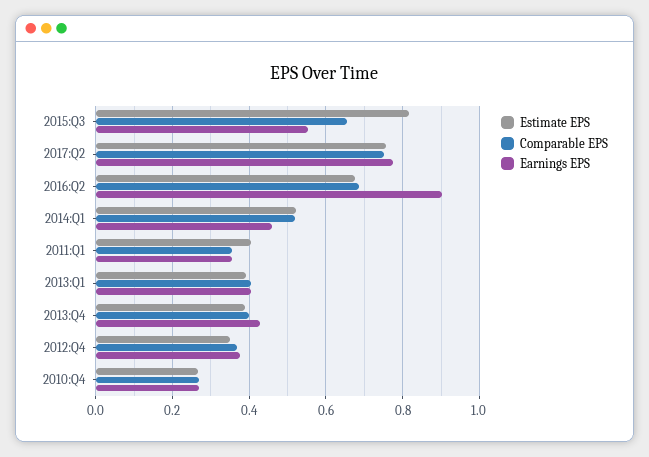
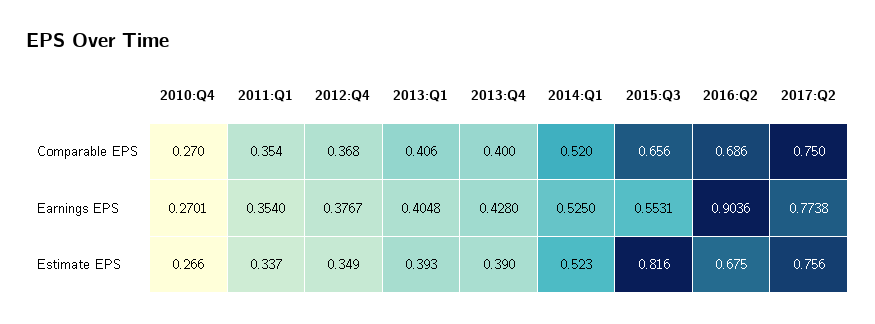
  {
    "Estimate EPS": {
      "2015:Q3": 0.816,
      "2017:Q2": 0.756,
      "2016:Q2": 0.675,
      "2014:Q1": 0.523,
-     "2011:Q1": 0.4,
+     "2011:Q1": 0.337,
      "2013:Q1": 0.393,
      "2013:Q4": 0.39,
      "2012:Q4": 0.349,
      "2010:Q4": 0.266
    },
    "Comparable EPS": {
      "2015:Q3": 0.656,
      "2017:Q2": 0.75,
      "2016:Q2": 0.686,
      "2014:Q1": 0.52,
      "2011:Q1": 0.354,
      "2013:Q1": 0.406,
      "2013:Q4": 0.4,
      "2012:Q4": 0.368,
      "2010:Q4": 0.27
    },
    "Earnings EPS": {
      "2015:Q3": 0.5531,
      "2017:Q2": 0.7738,
      "2016:Q2": 0.9036,
-     "2014:Q1": 0.46,
+     "2014:Q1": 0.525,
      "2011:Q1": 0.354,
      "2013:Q1": 0.4048,
      "2013:Q4": 0.428,
      "2012:Q4": 0.3767,
      "2010:Q4": 0.2701
    }
  }

